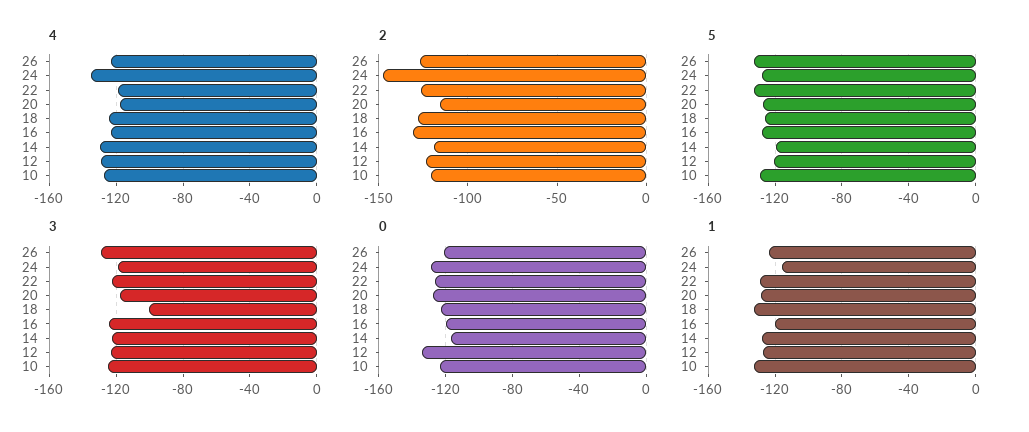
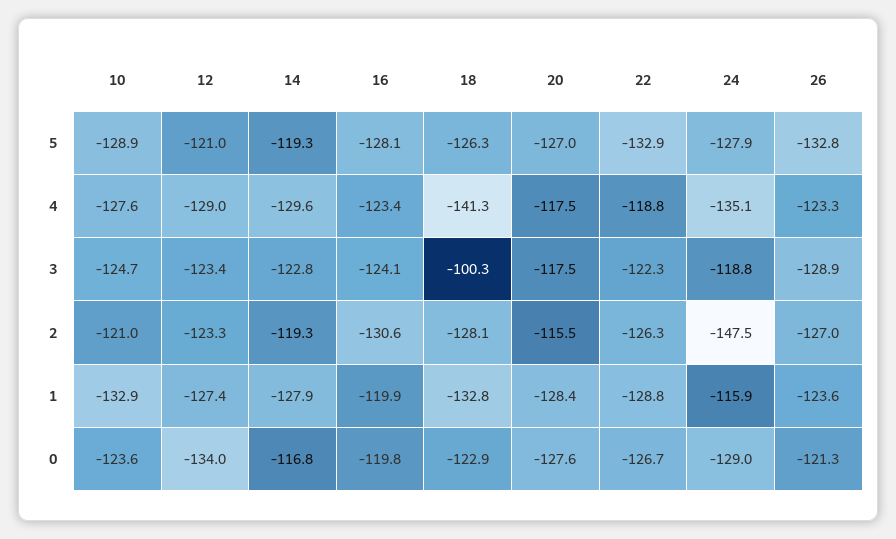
  {
    "4": {
      "26": -123.3,
      "24": -135.1,
      "22": -118.8,
      "20": -117.5,
-     "18": -125,
+     "18": -141.3,
      "16": -123.4,
      "14": -129.6,
      "12": -129,
      "10": -127.6
    },
    "2": {
      "26": -127,
      "24": -147.5,
      "22": -126.3,
      "20": -115.5,
      "18": -128.1,
      "16": -130.6,
      "14": -119.3,
      "12": -123.3,
      "10": -121
    },
    "5": {
      "26": -132.8,
      "24": -127.9,
      "22": -132.9,
      "20": -127,
      "18": -126.3,
      "16": -128.1,
      "14": -119.3,
      "12": -121,
      "10": -128.9
    },
    "3": {
      "26": -128.9,
      "24": -118.8,
      "22": -122.3,
      "20": -117.5,
      "18": -100.3,
      "16": -124.1,
      "14": -122.8,
      "12": -123.4,
      "10": -124.7
    },
    "0": {
      "26": -121.3,
      "24": -129,
      "22": -126.7,
      "20": -127.6,
      "18": -122.9,
      "16": -119.8,
      "14": -116.8,
      "12": -134,
      "10": -123.6
    },
    "1": {
      "26": -123.6,
      "24": -115.9,
      "22": -128.8,
      "20": -128.4,
      "18": -132.8,
      "16": -119.9,
      "14": -127.9,
      "12": -127.4,
      "10": -132.9
    }
  }

